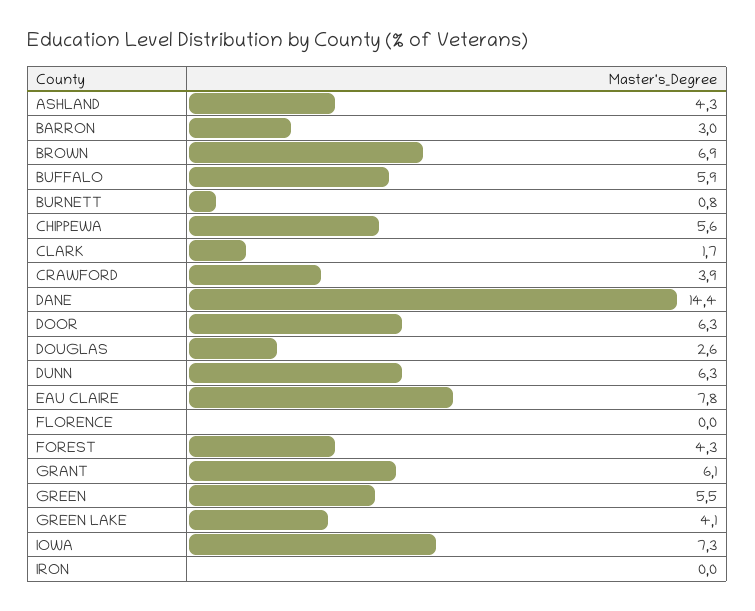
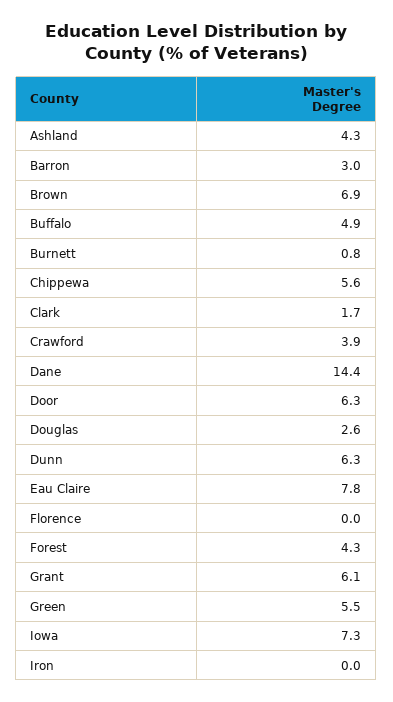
  {
    "ASHLAND": 4.3,
    "BARRON": 3,
    "BROWN": 6.9,
-   "BUFFALO": 5.9,
+   "BUFFALO": 4.9,
    "BURNETT": 0.8,
    "CHIPPEWA": 5.6,
    "CLARK": 1.7,
    "CRAWFORD": 3.9,
    "DANE": 14.4,
    "DOOR": 6.3,
    "DOUGLAS": 2.6,
    "DUNN": 6.3,
    "EAU CLAIRE": 7.8,
    "FLORENCE": 0,
    "FOREST": 4.3,
    "GRANT": 6.1,
    "GREEN": 5.5,
-   "GREEN LAKE": 4.1,
    "IOWA": 7.3,
    "IRON": 0
  }

